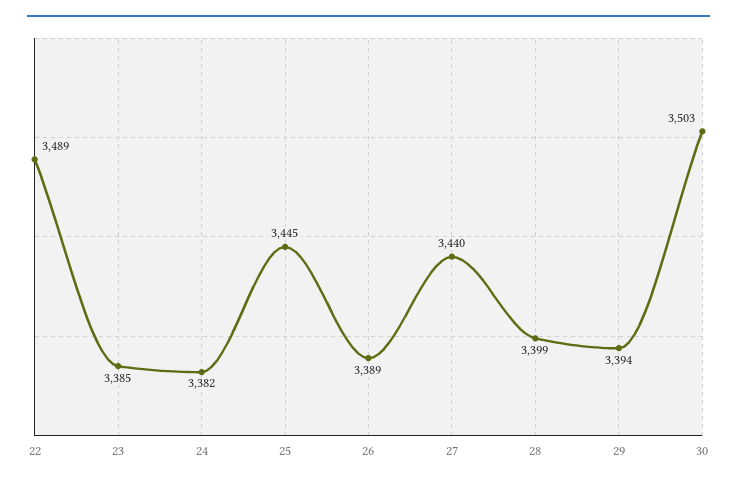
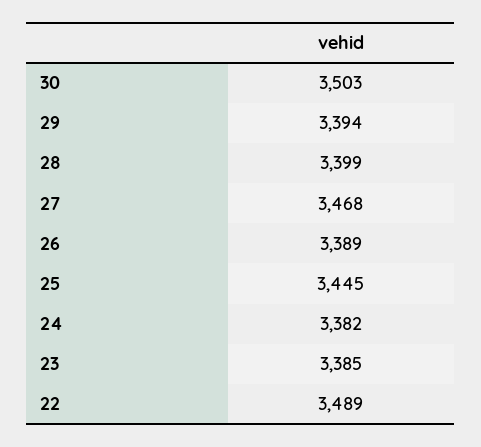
  {
    "22": 3489,
    "23": 3385,
    "24": 3382,
    "25": 3445,
    "26": 3389,
-   "27": 3440,
+   "27": 3468,
    "28": 3399,
    "29": 3394,
    "30": 3503
  }

